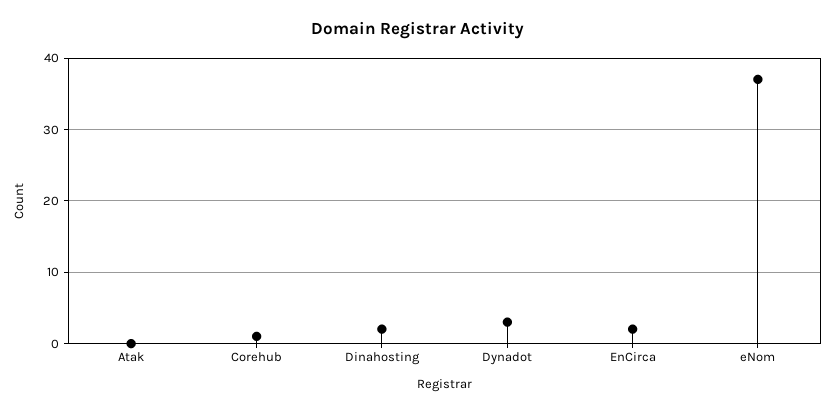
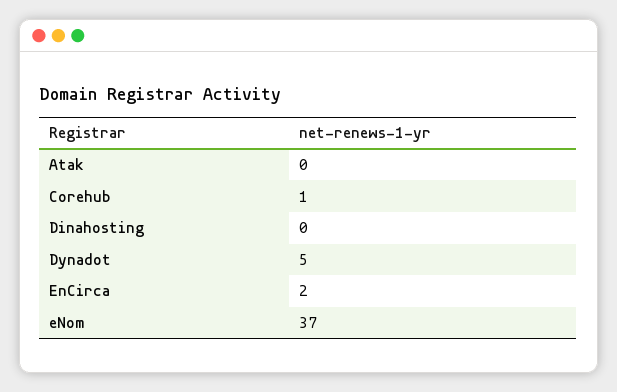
  {
    "Atak": 0,
    "Corehub": 1,
-   "Dinahosting": 2,
+   "Dinahosting": 0,
-   "Dynadot": 3,
+   "Dynadot": 5,
    "EnCirca": 2,
    "eNom": 37
  }

